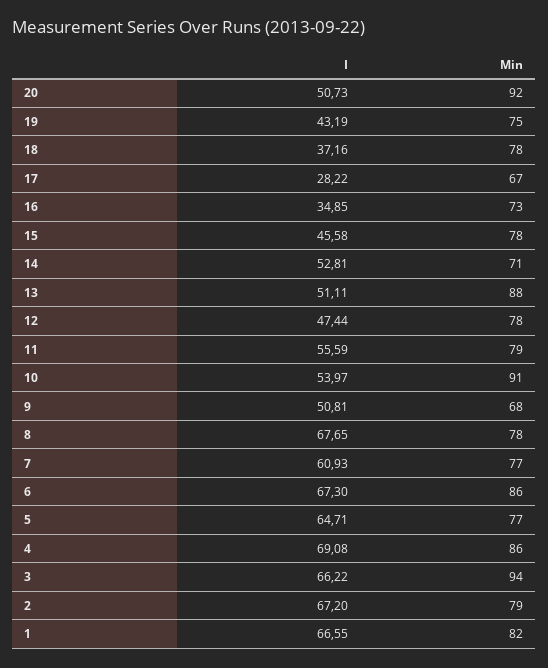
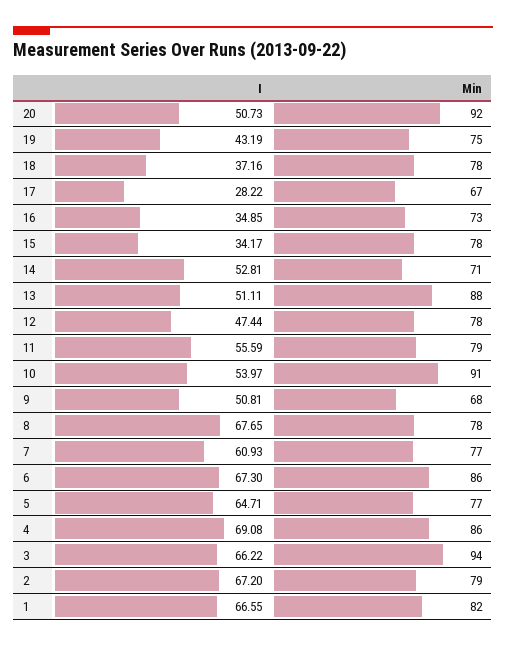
  {
    "I": {
      "20": 50.73,
      "19": 43.19,
      "18": 37.16,
      "17": 28.22,
      "16": 34.85,
-     "15": 45.58,
+     "15": 34.17,
      "14": 52.81,
      "13": 51.11,
      "12": 47.44,
      "11": 55.59,
      "10": 53.97,
      "9": 50.81,
      "8": 67.65,
      "7": 60.93,
      "6": 67.3,
      "5": 64.71,
      "4": 69.08,
      "3": 66.22,
      "2": 67.2,
      "1": 66.55
    },
    "Min": {
      "20": 92,
      "19": 75,
      "18": 78,
      "17": 67,
      "16": 73,
      "15": 78,
      "14": 71,
      "13": 88,
      "12": 78,
      "11": 79,
      "10": 91,
      "9": 68,
      "8": 78,
      "7": 77,
      "6": 86,
      "5": 77,
      "4": 86,
      "3": 94,
      "2": 79,
      "1": 82
    }
  }

